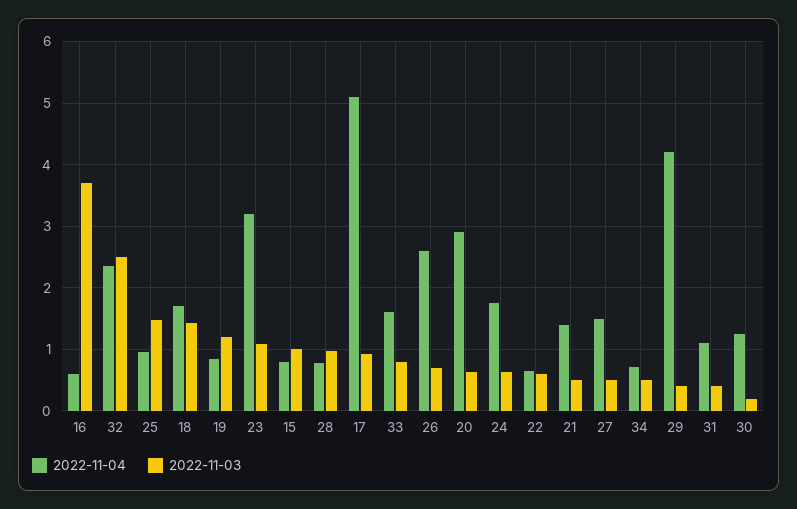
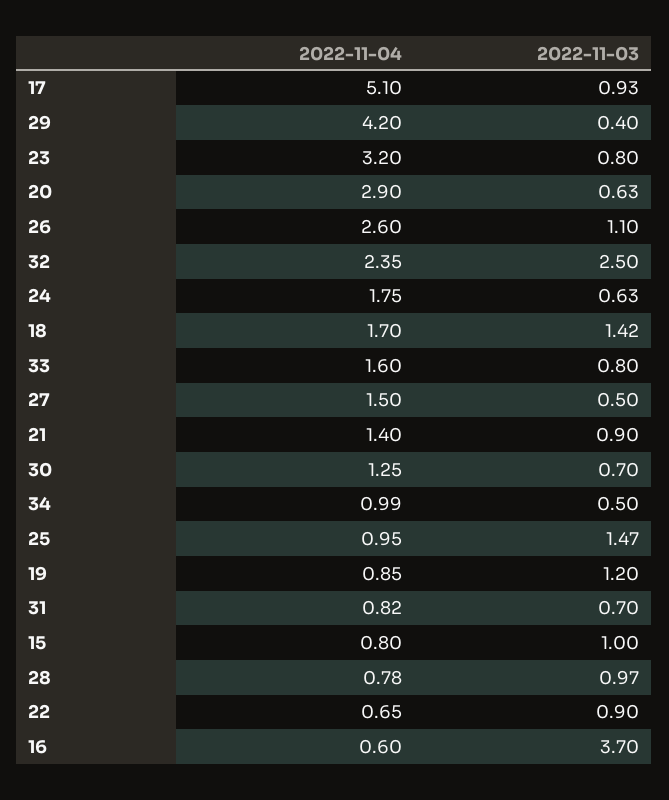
  {
    "2022-11-04": {
      "16": 0.6,
      "32": 2.35,
      "25": 0.95,
      "18": 1.7,
      "19": 0.85,
      "23": 3.2,
      "15": 0.8,
      "28": 0.78,
      "17": 5.1,
      "33": 1.6,
      "26": 2.6,
      "20": 2.9,
      "24": 1.75,
      "22": 0.65,
      "21": 1.4,
      "27": 1.5,
-     "34": 0.7,
+     "34": 0.99,
      "29": 4.2,
-     "31": 1.1,
+     "31": 0.82,
      "30": 1.25
    },
    "2022-11-03": {
      "16": 3.7,
      "32": 2.5,
      "25": 1.47,
      "18": 1.42,
      "19": 1.2,
-     "23": 1.1,
+     "23": 0.8,
      "15": 1,
      "28": 0.97,
      "17": 0.93,
      "33": 0.8,
-     "26": 0.7,
+     "26": 1.1,
      "20": 0.63,
      "24": 0.63,
-     "22": 0.6,
+     "22": 0.9,
-     "21": 0.5,
+     "21": 0.9,
      "27": 0.5,
      "34": 0.5,
      "29": 0.4,
-     "31": 0.4,
+     "31": 0.7,
-     "30": 0.2
+     "30": 0.7
    }
  }

